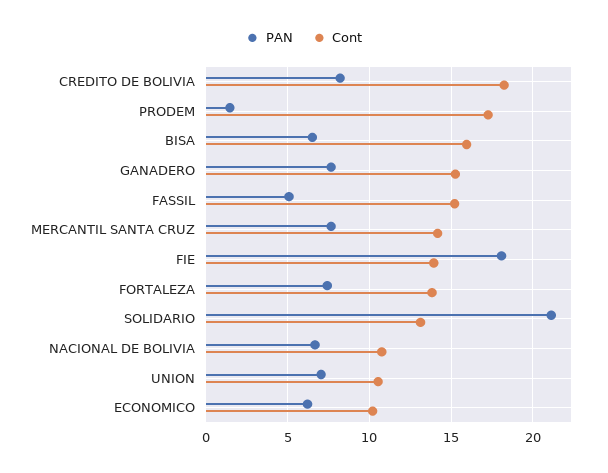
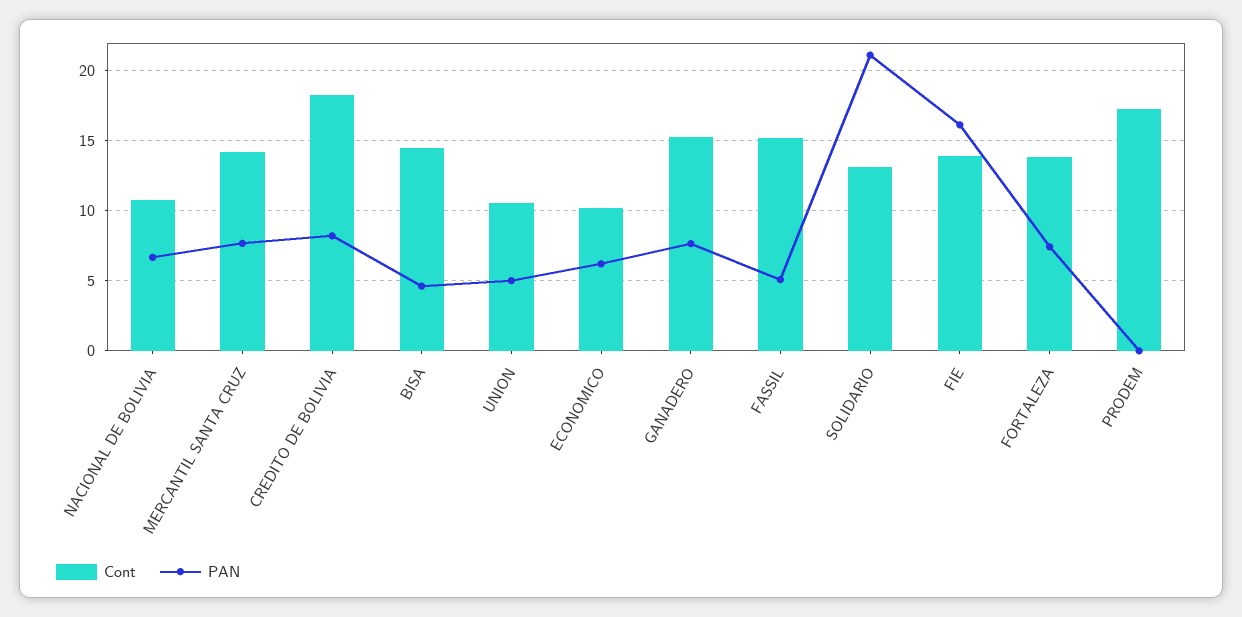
  {
    "PAN": {
      "CREDITO DE BOLIVIA": 8,
-     "PRODEM": 1.5,
+     "PRODEM": 0,
-     "BISA": 6.5,
+     "BISA": 4.5,
      "GANADERO": 7.5,
      "FASSIL": 5,
      "MERCANTIL SANTA CRUZ": 7.5,
-     "FIE": 18,
+     "FIE": 16,
      "FORTALEZA": 7.5,
      "SOLIDARIO": 21,
      "NACIONAL DE BOLIVIA": 6.5,
-     "UNION": 7,
+     "UNION": 5,
      "ECONOMICO": 6
    },
    "Cont": {
      "CREDITO DE BOLIVIA": 18,
      "PRODEM": 17.5,
-     "BISA": 16,
+     "BISA": 14.5,
      "GANADERO": 15.5,
      "FASSIL": 15,
      "MERCANTIL SANTA CRUZ": 14,
      "FIE": 14,
      "FORTALEZA": 14,
      "SOLIDARIO": 13,
      "NACIONAL DE BOLIVIA": 11,
      "UNION": 10.5,
      "ECONOMICO": 10
    }
  }

